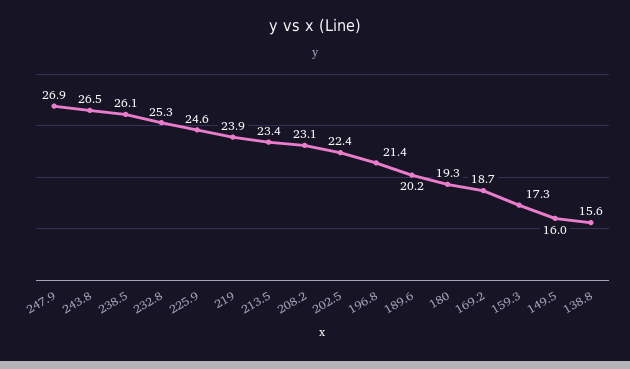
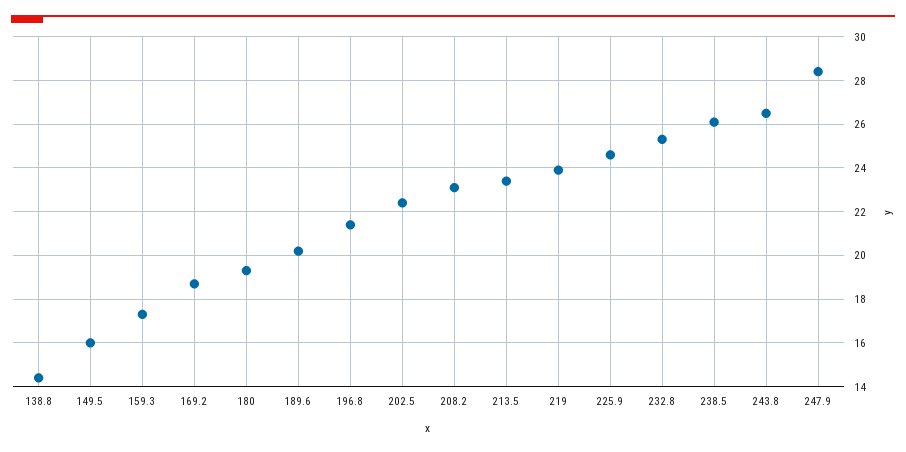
  {
-   "247.9": 26.9,
+   "247.9": 28.5,
    "243.8": 26.5,
    "238.5": 26.1,
    "232.8": 25.3,
    "225.9": 24.6,
    "219": 23.9,
    "213.5": 23.4,
    "208.2": 23.1,
    "202.5": 22.4,
    "196.8": 21.4,
    "189.6": 20.2,
    "180": 19.3,
    "169.2": 18.7,
    "159.3": 17.3,
    "149.5": 16,
-   "138.8": 15.6
+   "138.8": 14.5
  }

